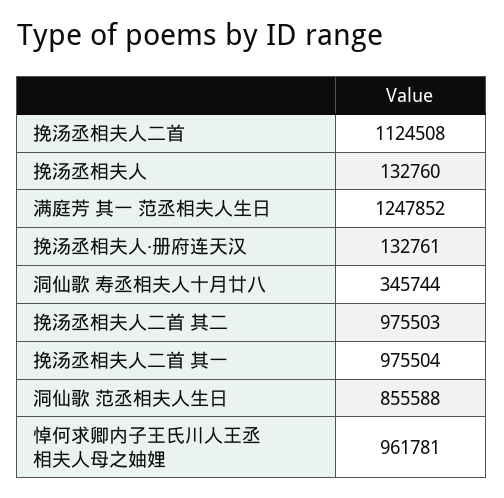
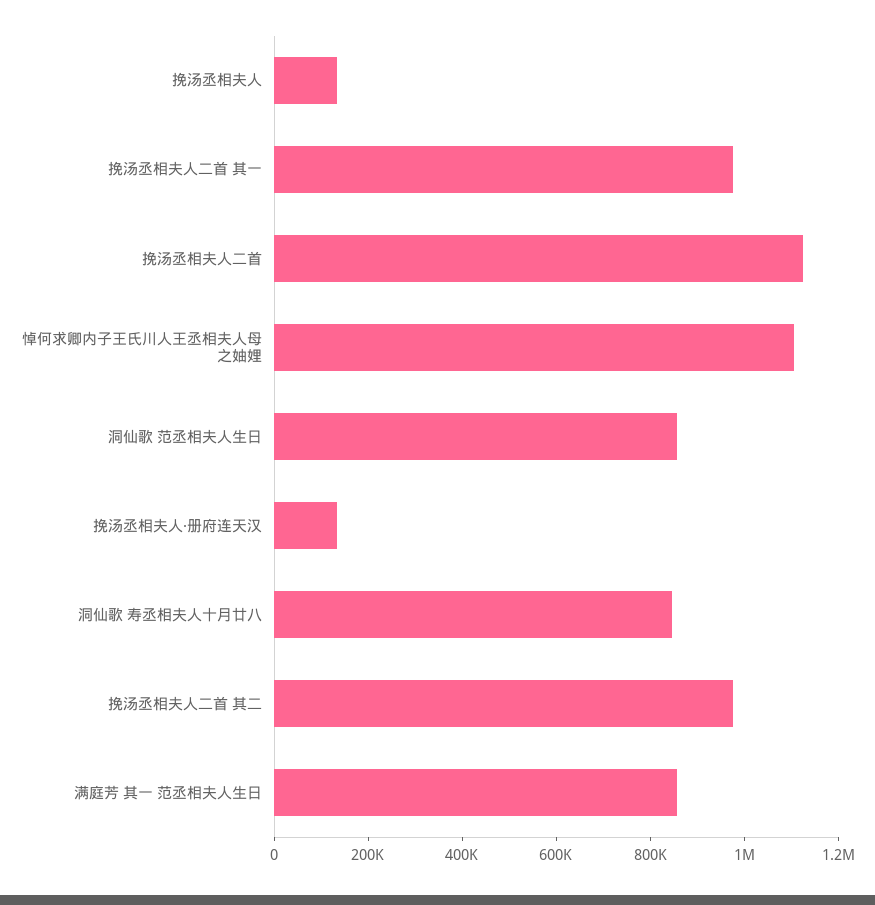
  {
    "挽汤丞相夫人二首": 1124508,
    "挽汤丞相夫人": 132760,
-   "满庭芳 其一 范丞相夫人生日": 1247852,
+   "满庭芳 其一 范丞相夫人生日": 850000,
    "挽汤丞相夫人·册府连天汉": 132761,
-   "洞仙歌 寿丞相夫人十月廿八": 345744,
+   "洞仙歌 寿丞相夫人十月廿八": 850000,
    "挽汤丞相夫人二首 其二": 975503,
    "挽汤丞相夫人二首 其一": 975504,
    "洞仙歌 范丞相夫人生日": 855588,
-   "悼何求卿内子王氏川人王丞相夫人母之妯娌": 961781
+   "悼何求卿内子王氏川人王丞相夫人母之妯娌": 1100000
  }

